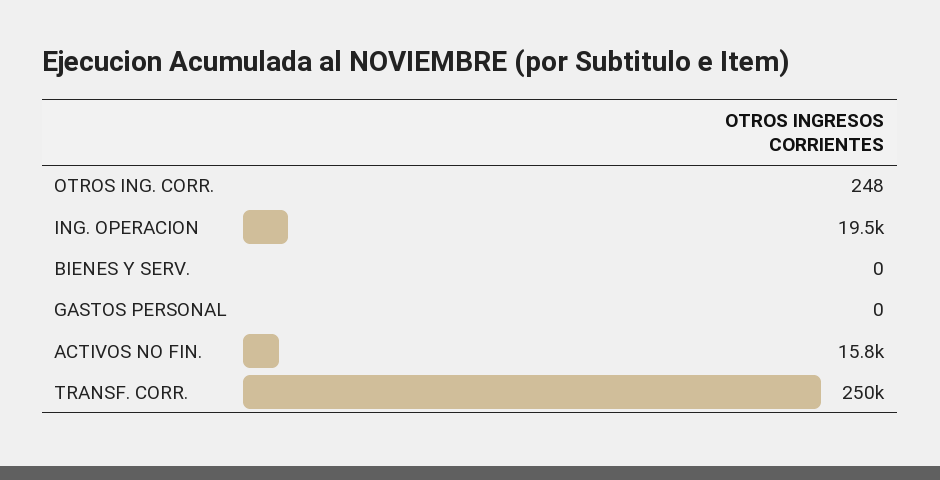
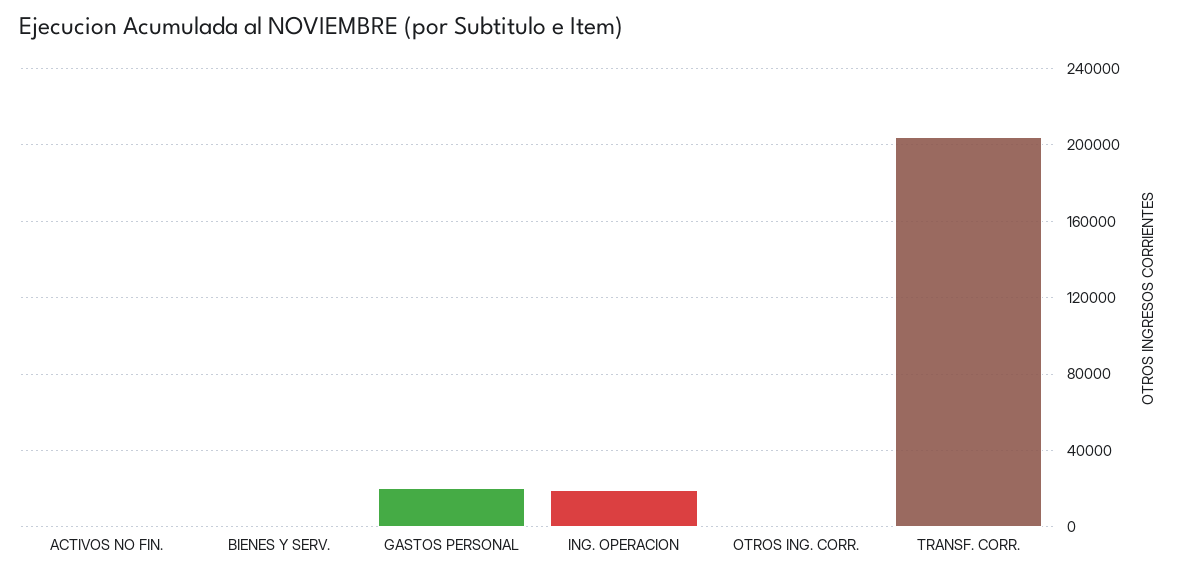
  {
    "OTROS ING. CORR.": 248,
    "ING. OPERACION": 19500,
    "BIENES Y SERV.": 0,
-   "GASTOS PERSONAL": 0,
+   "GASTOS PERSONAL": 20000,
-   "ACTIVOS NO FIN.": 15800,
+   "ACTIVOS NO FIN.": 0,
-   "TRANSF. CORR.": 250000
+   "TRANSF. CORR.": 205000
  }

